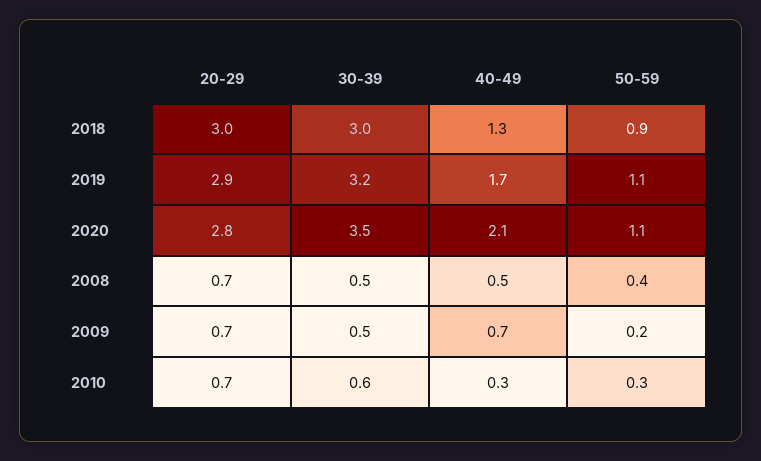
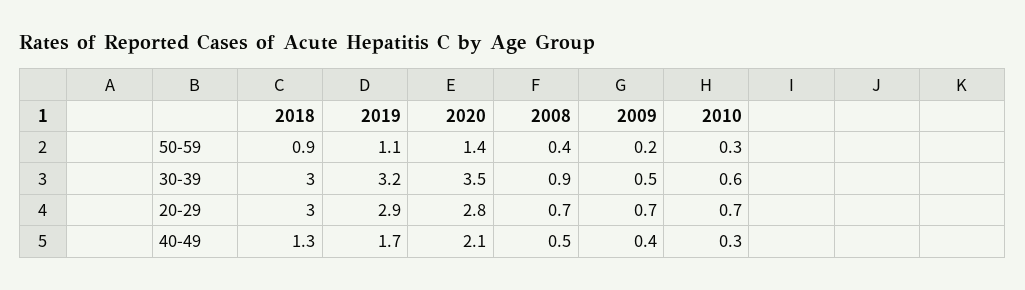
  {
    "20-29": {
      "2018": 3,
      "2019": 2.9,
      "2020": 2.8,
      "2008": 0.7,
      "2009": 0.7,
      "2010": 0.7
    },
    "30-39": {
      "2018": 3,
      "2019": 3.2,
      "2020": 3.5,
-     "2008": 0.5,
+     "2008": 0.9,
      "2009": 0.5,
      "2010": 0.6
    },
    "40-49": {
      "2018": 1.3,
      "2019": 1.7,
      "2020": 2.1,
      "2008": 0.5,
-     "2009": 0.7,
+     "2009": 0.4,
      "2010": 0.3
    },
    "50-59": {
      "2018": 0.9,
      "2019": 1.1,
-     "2020": 1.1,
+     "2020": 1.4,
      "2008": 0.4,
      "2009": 0.2,
      "2010": 0.3
    }
  }

